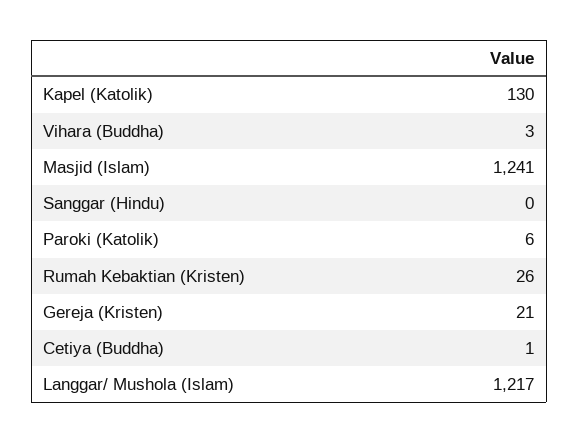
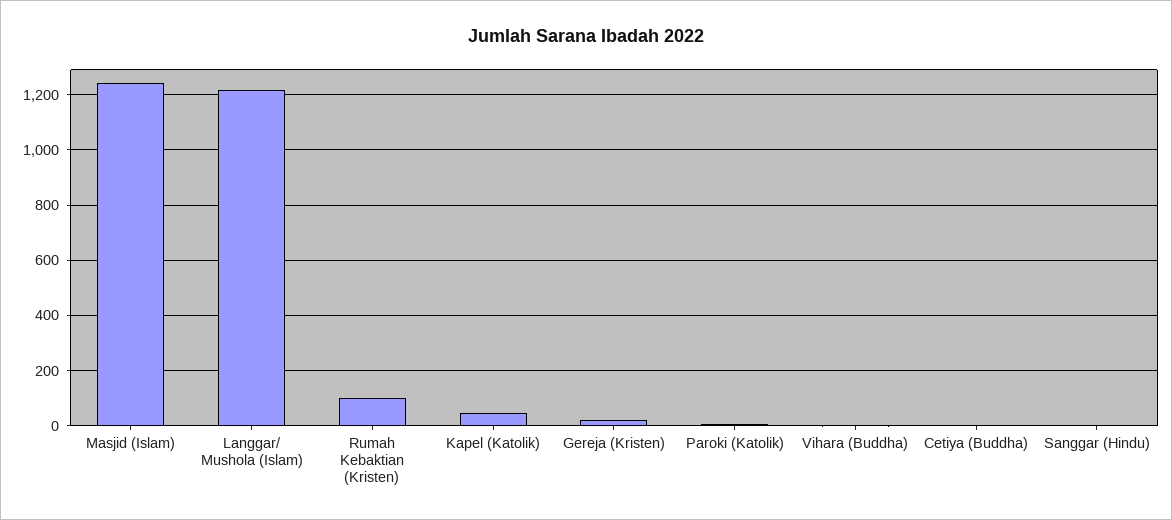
  {
-   "Kapel (Katolik)": 130,
+   "Kapel (Katolik)": 50,
    "Vihara (Buddha)": 3,
    "Masjid (Islam)": 1241,
    "Sanggar (Hindu)": 0,
    "Paroki (Katolik)": 6,
-   "Rumah Kebaktian (Kristen)": 26,
+   "Rumah Kebaktian (Kristen)": 100,
    "Gereja (Kristen)": 21,
    "Cetiya (Buddha)": 1,
    "Langgar/ Mushola (Islam)": 1217
  }

